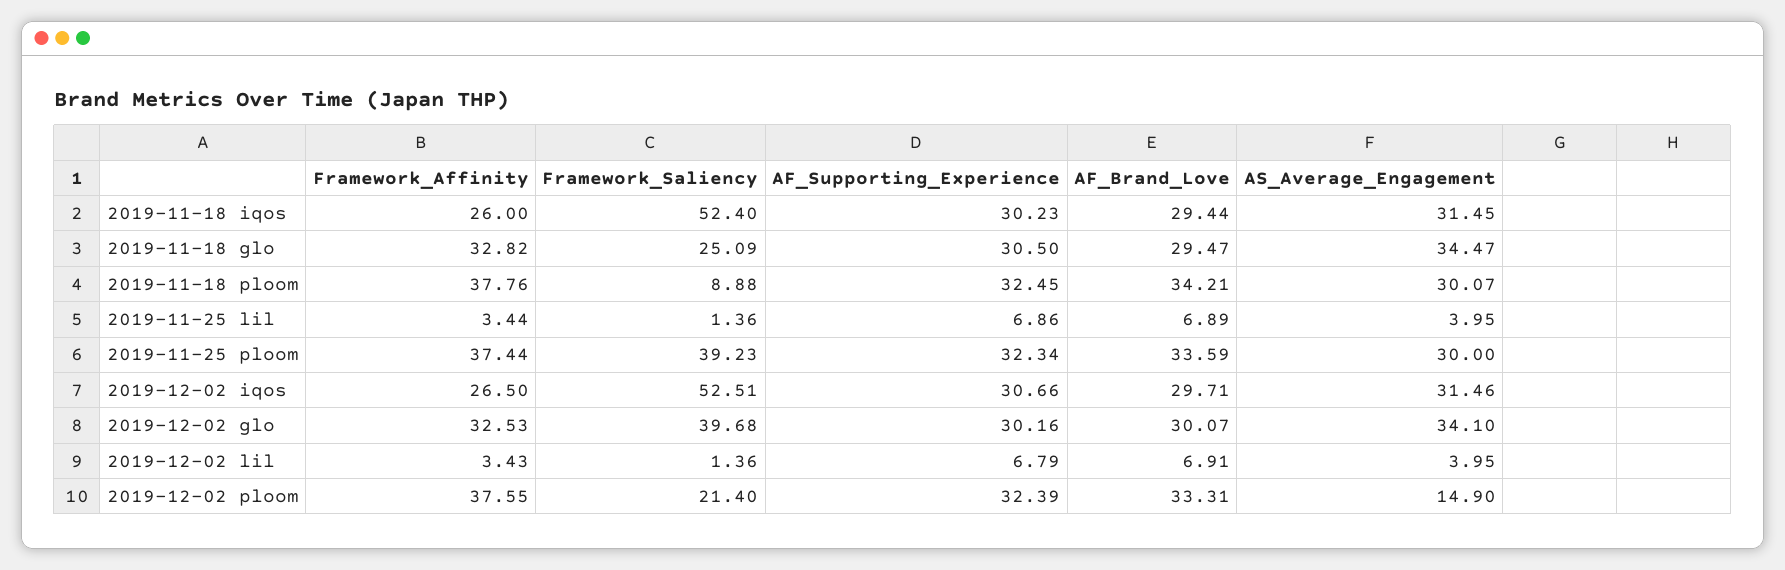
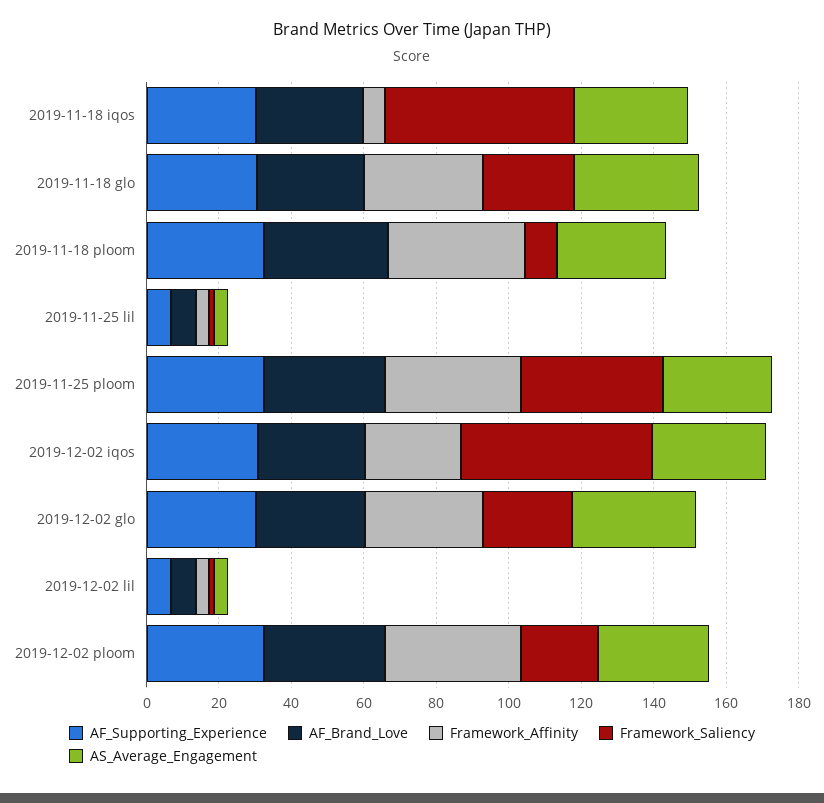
  {
    "Framework_Affinity": {
-     "2019-11-18 iqos": 26,
+     "2019-11-18 iqos": 5,
      "2019-11-18 glo": 32.82,
      "2019-11-18 ploom": 37.76,
      "2019-11-25 lil": 3.44,
      "2019-11-25 ploom": 37.44,
      "2019-12-02 iqos": 26.5,
      "2019-12-02 glo": 32.53,
      "2019-12-02 lil": 3.43,
      "2019-12-02 ploom": 37.55
    },
    "Framework_Saliency": {
      "2019-11-18 iqos": 52.4,
      "2019-11-18 glo": 25.09,
      "2019-11-18 ploom": 8.88,
      "2019-11-25 lil": 1.36,
      "2019-11-25 ploom": 39.23,
      "2019-12-02 iqos": 52.51,
-     "2019-12-02 glo": 39.68,
+     "2019-12-02 glo": 25,
      "2019-12-02 lil": 1.36,
      "2019-12-02 ploom": 21.4
    },
    "AF_Supporting_Experience": {
      "2019-11-18 iqos": 30.23,
      "2019-11-18 glo": 30.5,
      "2019-11-18 ploom": 32.45,
      "2019-11-25 lil": 6.86,
      "2019-11-25 ploom": 32.34,
      "2019-12-02 iqos": 30.66,
      "2019-12-02 glo": 30.16,
      "2019-12-02 lil": 6.79,
      "2019-12-02 ploom": 32.39
    },
    "AF_Brand_Love": {
      "2019-11-18 iqos": 29.44,
      "2019-11-18 glo": 29.47,
      "2019-11-18 ploom": 34.21,
      "2019-11-25 lil": 6.89,
      "2019-11-25 ploom": 33.59,
      "2019-12-02 iqos": 29.71,
      "2019-12-02 glo": 30.07,
      "2019-12-02 lil": 6.91,
      "2019-12-02 ploom": 33.31
    },
    "AS_Average_Engagement": {
      "2019-11-18 iqos": 31.45,
      "2019-11-18 glo": 34.47,
      "2019-11-18 ploom": 30.07,
      "2019-11-25 lil": 3.95,
      "2019-11-25 ploom": 30,
      "2019-12-02 iqos": 31.46,
      "2019-12-02 glo": 34.1,
      "2019-12-02 lil": 3.95,
-     "2019-12-02 ploom": 14.9
+     "2019-12-02 ploom": 30
    }
  }

